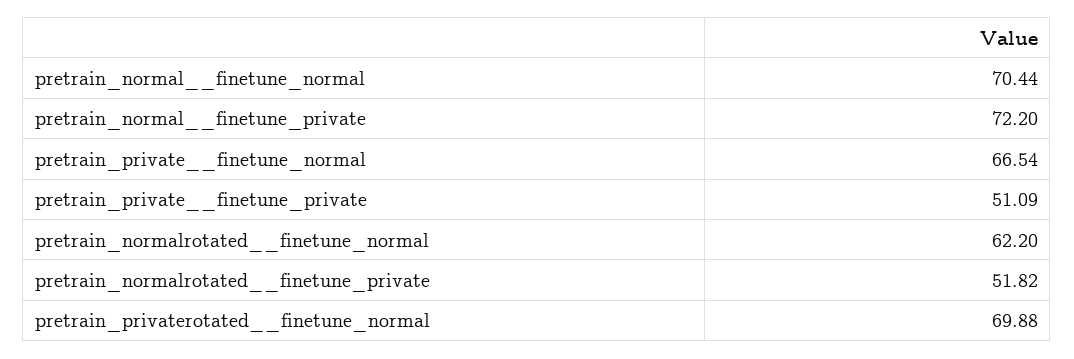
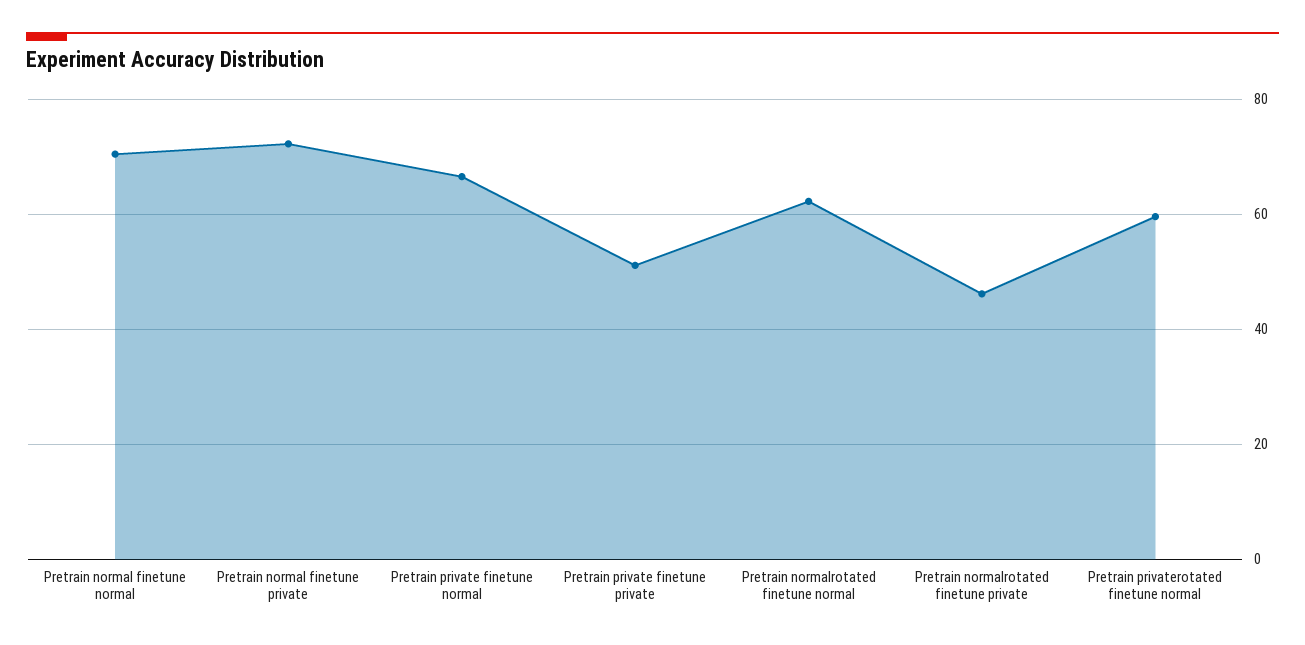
  {
    "pretrain_normal__finetune_normal": 70.44,
    "pretrain_normal__finetune_private": 72.2,
    "pretrain_private__finetune_normal": 66.54,
    "pretrain_private__finetune_private": 51.09,
    "pretrain_normalrotated__finetune_normal": 62.2,
-   "pretrain_normalrotated__finetune_private": 51.82,
+   "pretrain_normalrotated__finetune_private": 46,
-   "pretrain_privaterotated__finetune_normal": 69.88
+   "pretrain_privaterotated__finetune_normal": 60
  }

